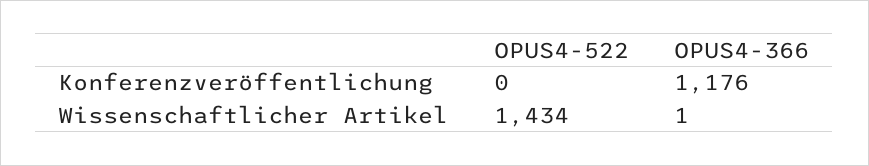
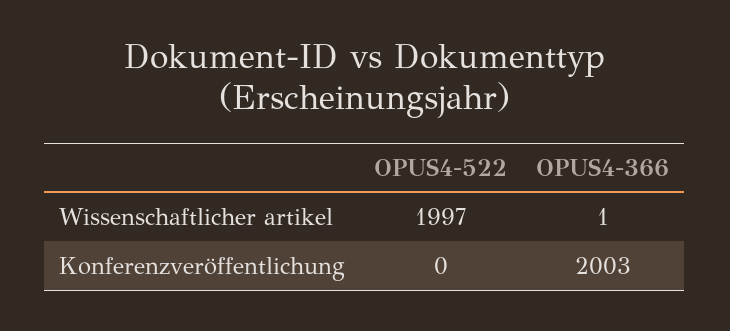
  {
    "OPUS4-522": {
      "Konferenzveröffentlichung": 0,
-     "Wissenschaftlicher Artikel": 1434
+     "Wissenschaftlicher Artikel": 1997
    },
    "OPUS4-366": {
-     "Konferenzveröffentlichung": 1176,
+     "Konferenzveröffentlichung": 2003,
      "Wissenschaftlicher Artikel": 1
    }
  }

